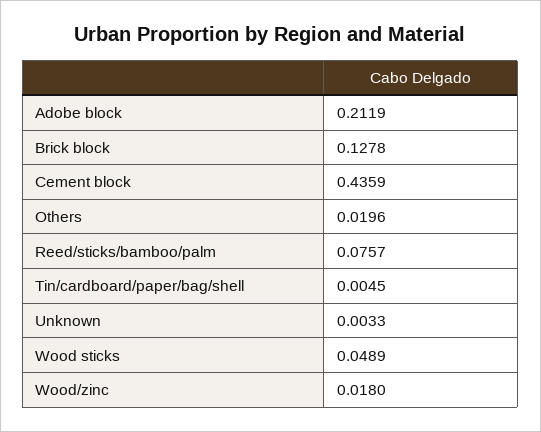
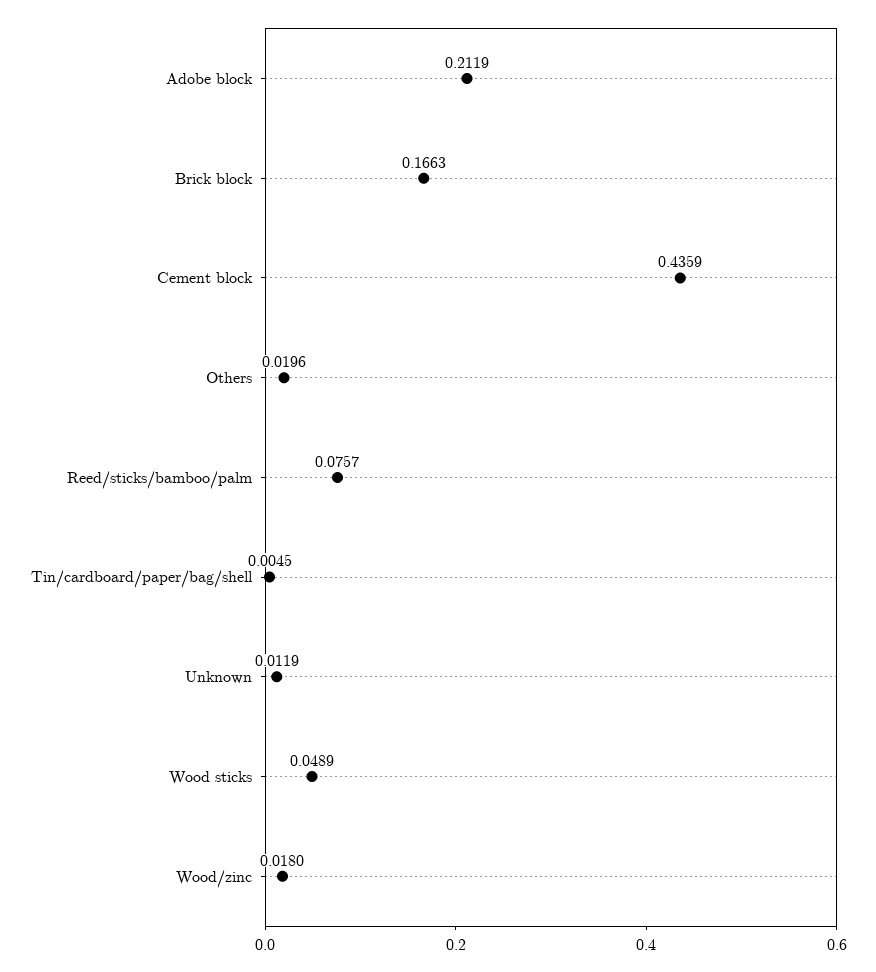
  {
    "Adobe block": 0.2119,
-   "Brick block": 0.1278,
+   "Brick block": 0.1663,
    "Cement block": 0.4359,
    "Others": 0.0196,
    "Reed/sticks/bamboo/palm": 0.0757,
    "Tin/cardboard/paper/bag/shell": 0.0045,
-   "Unknown": 0.0033,
+   "Unknown": 0.0119,
    "Wood sticks": 0.0489,
    "Wood/zinc": 0.018
  }

